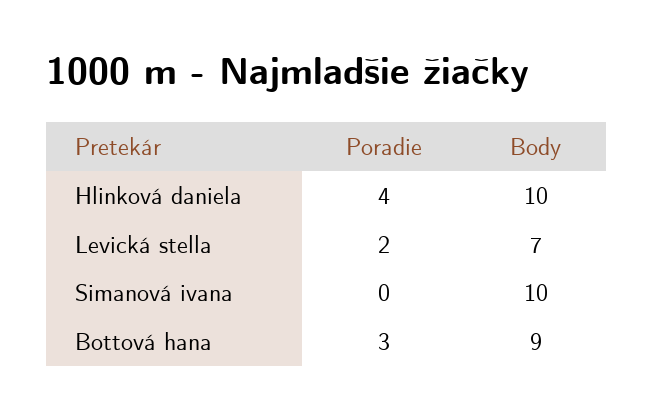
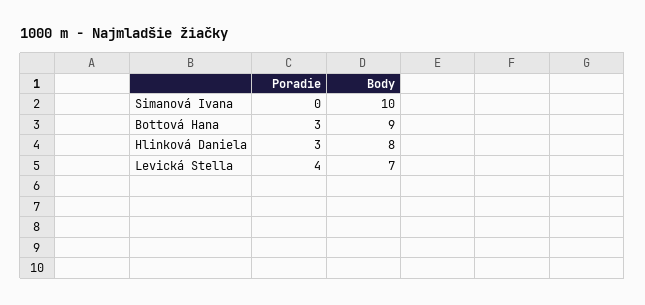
  {
    "Poradie": {
-     "Hlinková daniela": 4,
+     "Hlinková daniela": 3,
-     "Levická stella": 2,
+     "Levická stella": 4,
      "Simanová ivana": 0,
      "Bottová hana": 3
    },
    "Body": {
-     "Hlinková daniela": 10,
+     "Hlinková daniela": 8,
      "Levická stella": 7,
      "Simanová ivana": 10,
      "Bottová hana": 9
    }
  }

